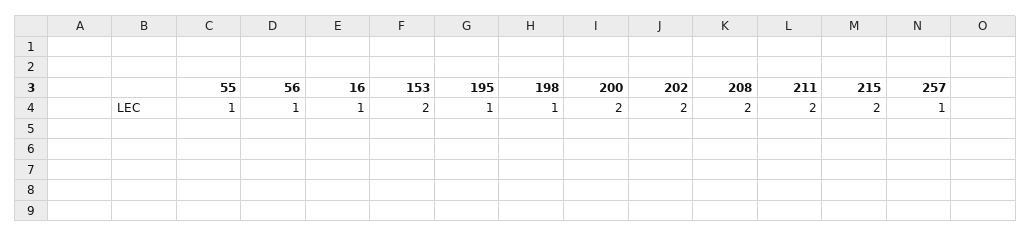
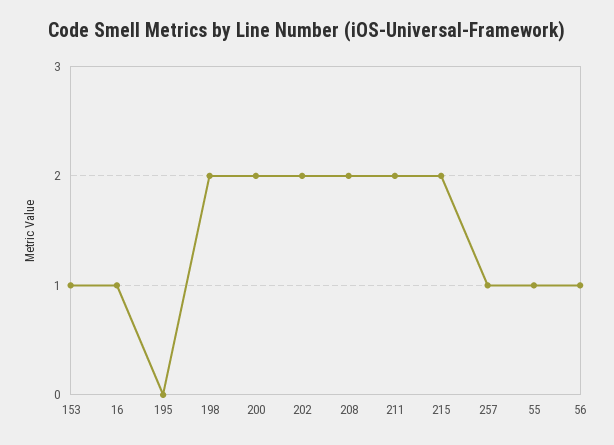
  {
    "55": 1,
    "56": 1,
    "16": 1,
-   "153": 2,
+   "153": 1,
-   "195": 1,
+   "195": 0,
-   "198": 1,
+   "198": 2,
    "200": 2,
    "202": 2,
    "208": 2,
    "211": 2,
    "215": 2,
    "257": 1
  }

